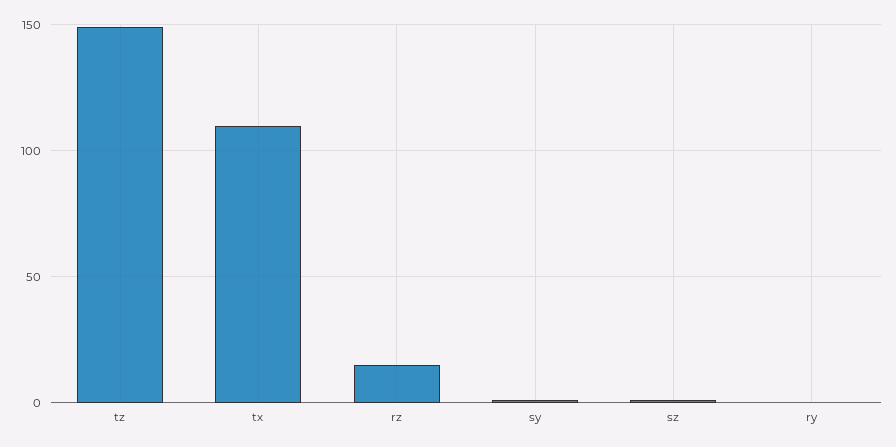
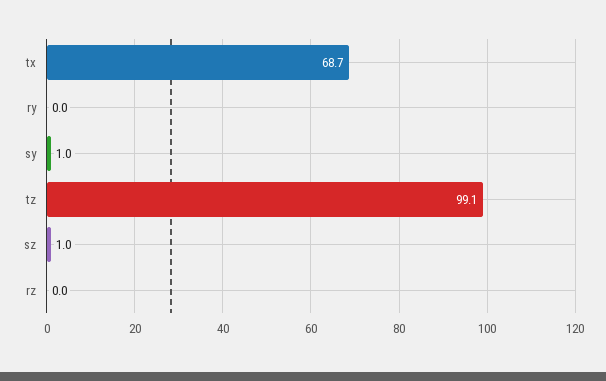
  {
-   "tz": 150,
+   "tz": 99.1,
-   "tx": 110,
+   "tx": 68.7,
-   "rz": 15,
+   "rz": 0,
    "sy": 1,
    "sz": 1,
    "ry": 0
  }

